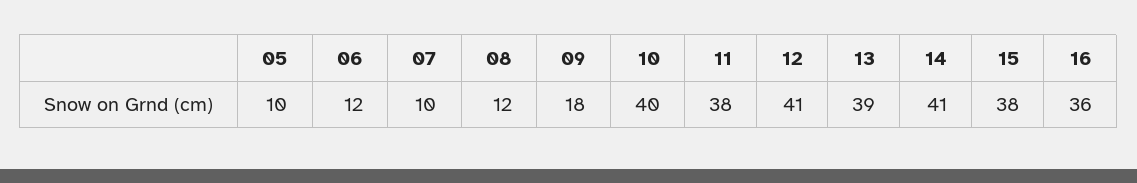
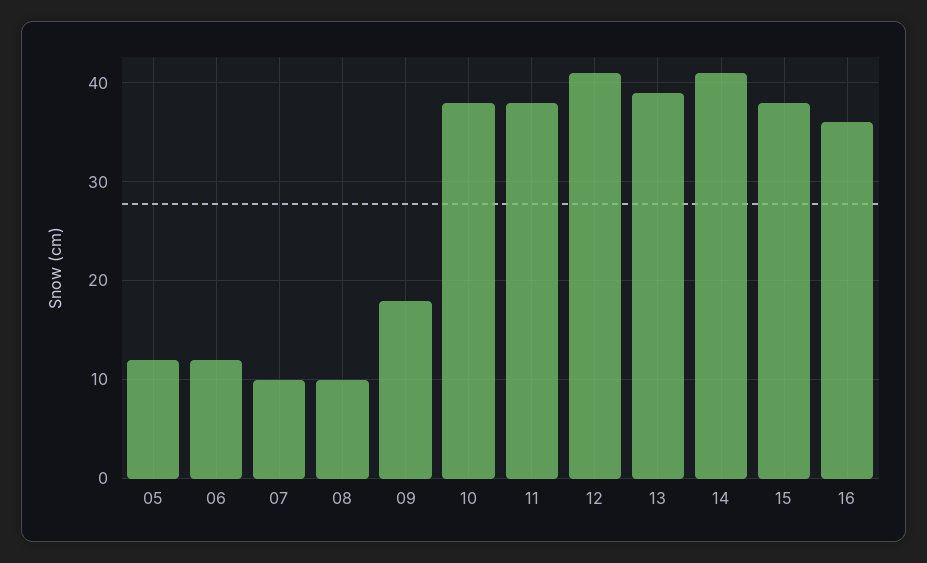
  {
-   "05": 10,
+   "05": 12,
    "06": 12,
    "07": 10,
-   "08": 12,
+   "08": 10,
    "09": 18,
-   "10": 40,
+   "10": 38,
    "11": 38,
    "12": 41,
    "13": 39,
    "14": 41,
    "15": 38,
    "16": 36
  }

